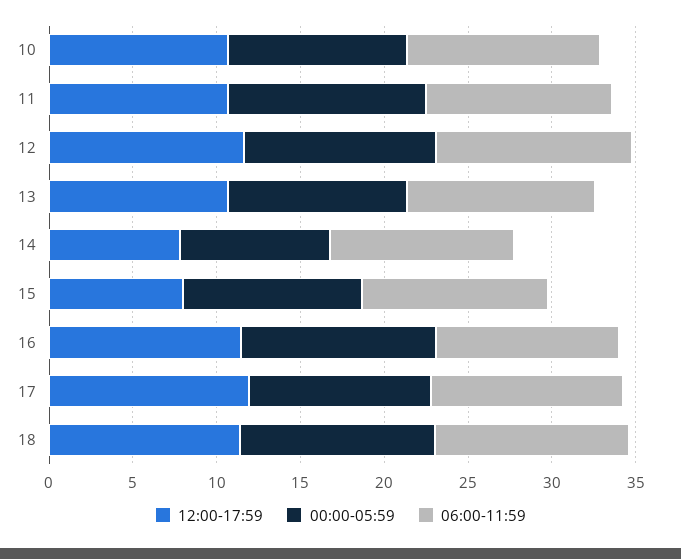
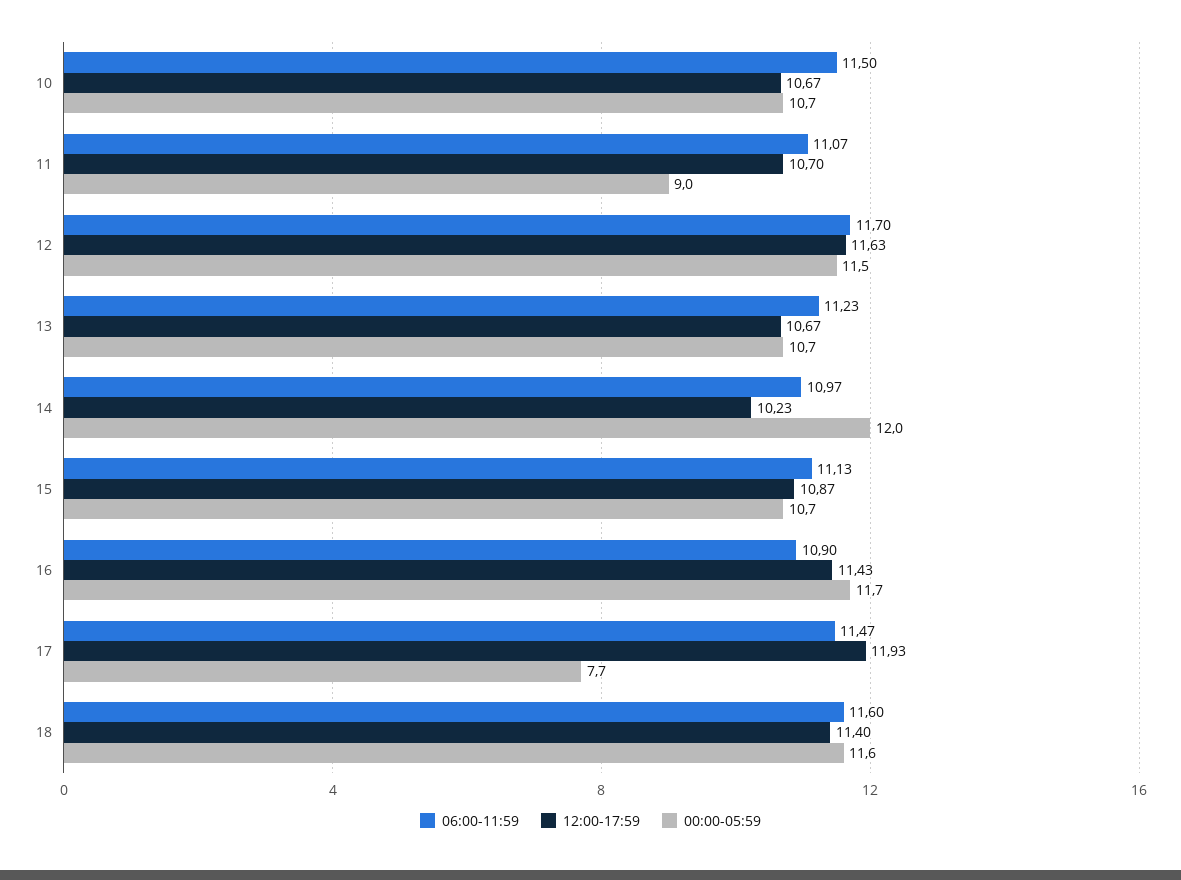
  {
    "12:00-17:59": {
      "10": 10.67,
      "11": 10.7,
      "12": 11.63,
      "13": 10.67,
-     "14": 8,
+     "14": 10.23,
-     "15": 8,
+     "15": 10.87,
      "16": 11.43,
      "17": 11.93,
      "18": 11.4
    },
    "00:00-05:59": {
      "10": 10.7,
-     "11": 12,
+     "11": 9,
      "12": 11.5,
      "13": 10.7,
-     "14": 9,
+     "14": 12,
      "15": 10.7,
      "16": 11.7,
-     "17": 11,
+     "17": 7.7,
      "18": 11.6
    },
    "06:00-11:59": {
      "10": 11.5,
      "11": 11.07,
      "12": 11.7,
      "13": 11.23,
      "14": 10.97,
      "15": 11.13,
      "16": 10.9,
      "17": 11.47,
      "18": 11.6
    }
  }

